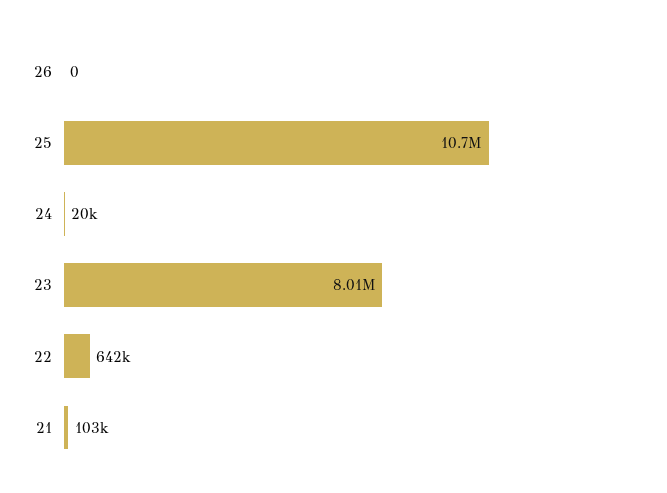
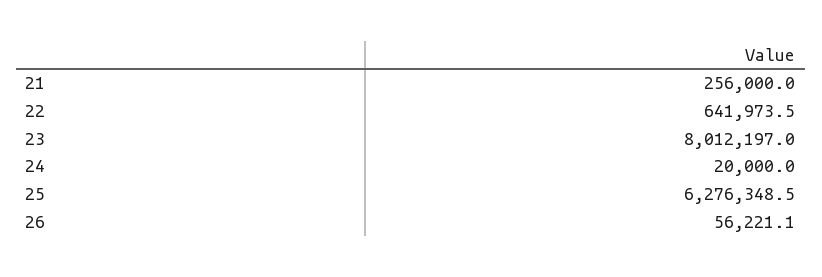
  {
-   "26": 0,
+   "26": 56221.1,
-   "25": 10700000,
+   "25": 6276348.5,
    "24": 20000,
    "23": 8012197,
    "22": 641973.5,
-   "21": 103000
+   "21": 256000
  }

